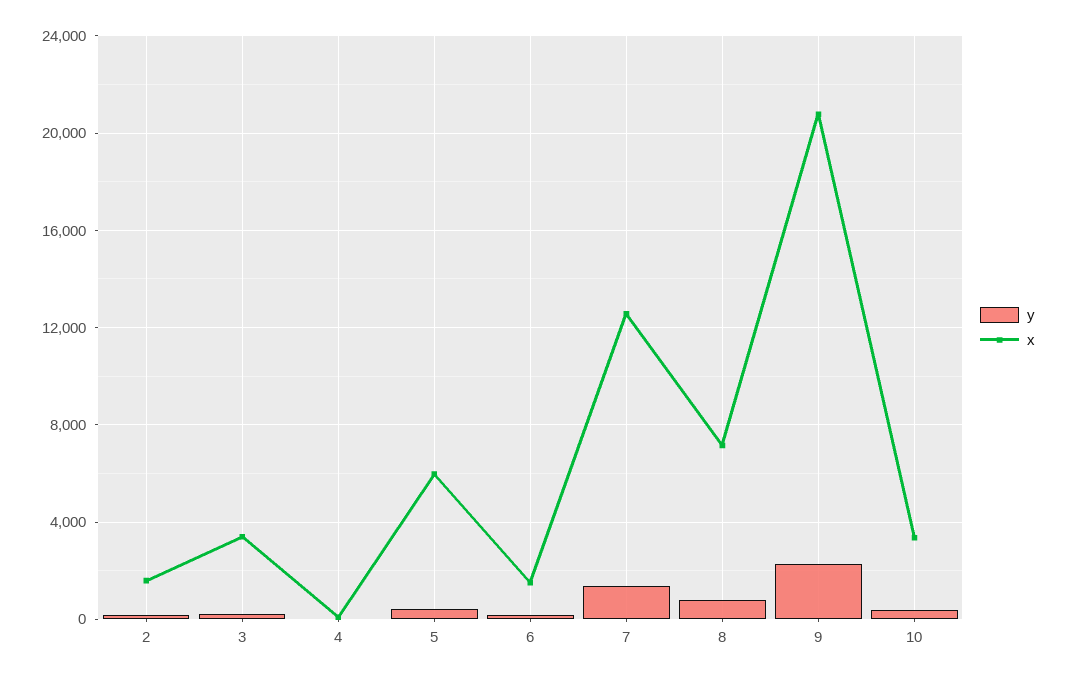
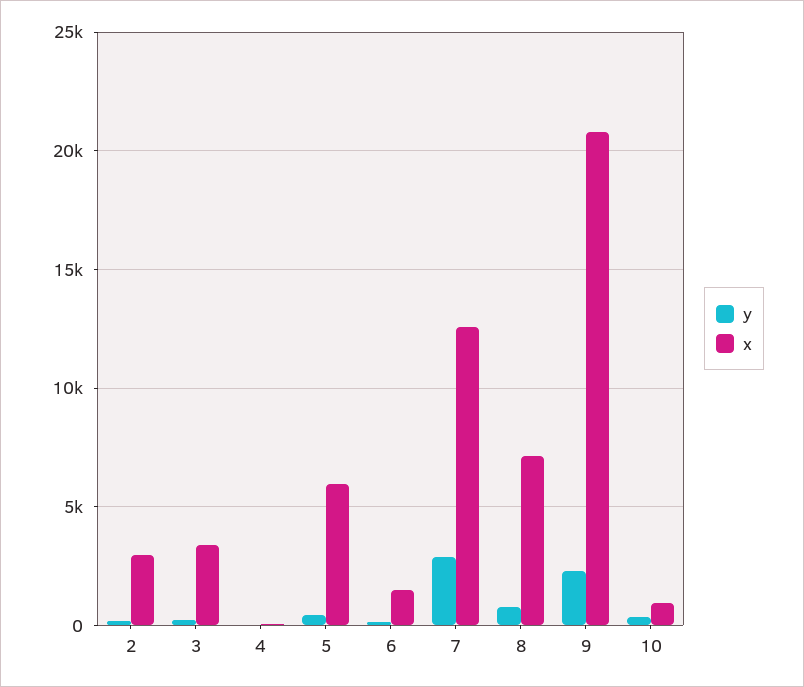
  {
    "y": {
      "2": 0,
      "3": 0,
      "4": 0,
      "5": 500,
      "6": 0,
-     "7": 1500,
+     "7": 3000,
      "8": 1000,
      "9": 2500,
      "10": 500
    },
    "x": {
-     "2": 1500,
+     "2": 3000,
      "3": 3500,
      "4": 0,
      "5": 6000,
      "6": 1500,
      "7": 12500,
      "8": 7000,
      "9": 21000,
-     "10": 3500
+     "10": 1000
    }
  }

